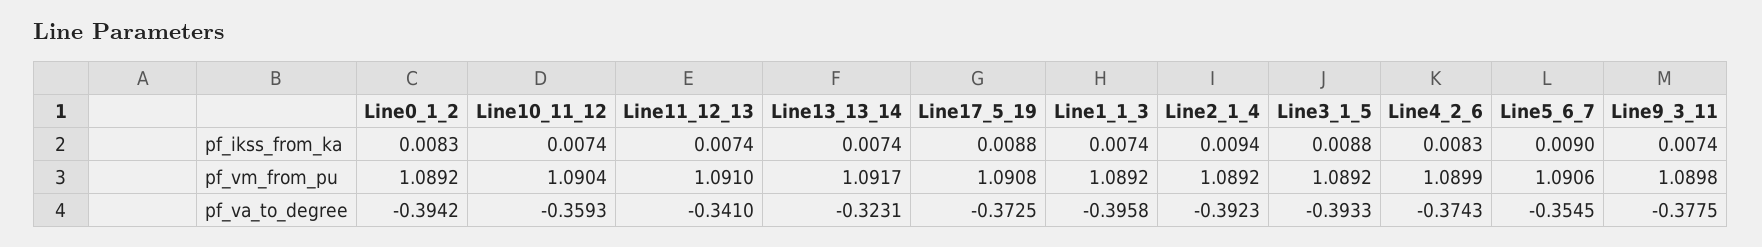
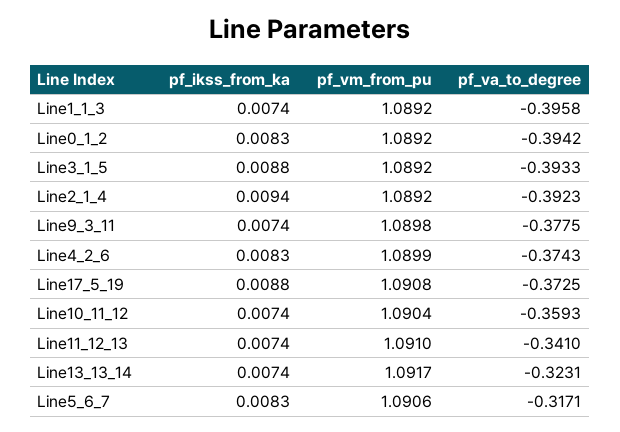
  {
    "Line0_1_2": {
      "pf_ikss_from_ka": 0.0083,
      "pf_vm_from_pu": 1.0892,
      "pf_va_to_degree": -0.3942
    },
    "Line10_11_12": {
      "pf_ikss_from_ka": 0.0074,
      "pf_vm_from_pu": 1.0904,
      "pf_va_to_degree": -0.3593
    },
    "Line11_12_13": {
      "pf_ikss_from_ka": 0.0074,
      "pf_vm_from_pu": 1.091,
      "pf_va_to_degree": -0.341
    },
    "Line13_13_14": {
      "pf_ikss_from_ka": 0.0074,
      "pf_vm_from_pu": 1.0917,
      "pf_va_to_degree": -0.3231
    },
    "Line17_5_19": {
      "pf_ikss_from_ka": 0.0088,
      "pf_vm_from_pu": 1.0908,
      "pf_va_to_degree": -0.3725
    },
    "Line1_1_3": {
      "pf_ikss_from_ka": 0.0074,
      "pf_vm_from_pu": 1.0892,
      "pf_va_to_degree": -0.3958
    },
    "Line2_1_4": {
      "pf_ikss_from_ka": 0.0094,
      "pf_vm_from_pu": 1.0892,
      "pf_va_to_degree": -0.3923
    },
    "Line3_1_5": {
      "pf_ikss_from_ka": 0.0088,
      "pf_vm_from_pu": 1.0892,
      "pf_va_to_degree": -0.3933
    },
    "Line4_2_6": {
      "pf_ikss_from_ka": 0.0083,
      "pf_vm_from_pu": 1.0899,
      "pf_va_to_degree": -0.3743
    },
    "Line5_6_7": {
-     "pf_ikss_from_ka": 0.009,
+     "pf_ikss_from_ka": 0.0083,
      "pf_vm_from_pu": 1.0906,
-     "pf_va_to_degree": -0.3545
+     "pf_va_to_degree": -0.3171
    },
    "Line9_3_11": {
      "pf_ikss_from_ka": 0.0074,
      "pf_vm_from_pu": 1.0898,
      "pf_va_to_degree": -0.3775
    }
  }

